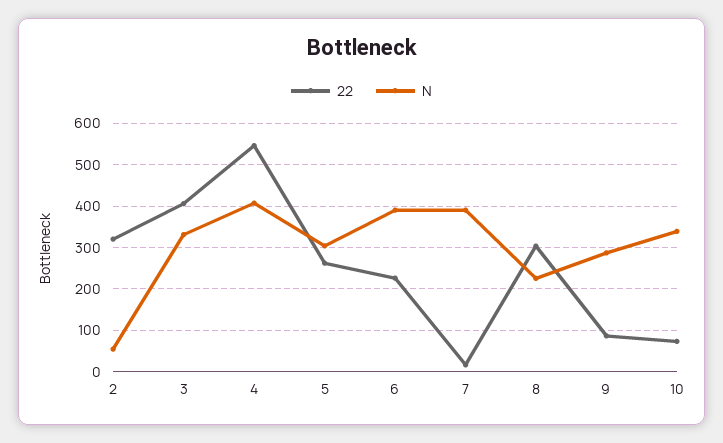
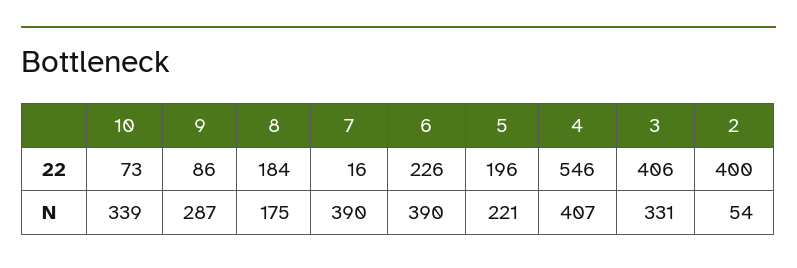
  {
    "22": {
-     "2": 320,
+     "2": 400,
      "3": 406,
      "4": 546,
-     "5": 260,
+     "5": 196,
      "6": 226,
      "7": 16,
-     "8": 300,
+     "8": 184,
      "9": 86,
      "10": 73
    },
    "N": {
      "2": 54,
      "3": 331,
      "4": 407,
-     "5": 300,
+     "5": 221,
      "6": 390,
      "7": 390,
-     "8": 220,
+     "8": 175,
      "9": 287,
      "10": 339
    }
  }

